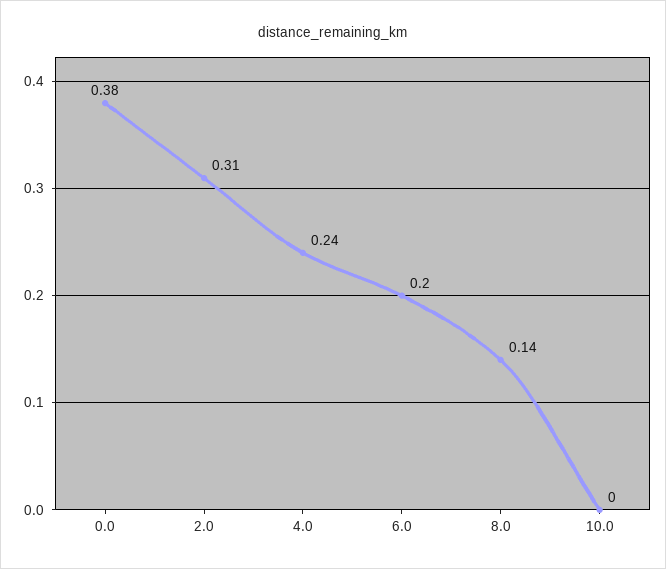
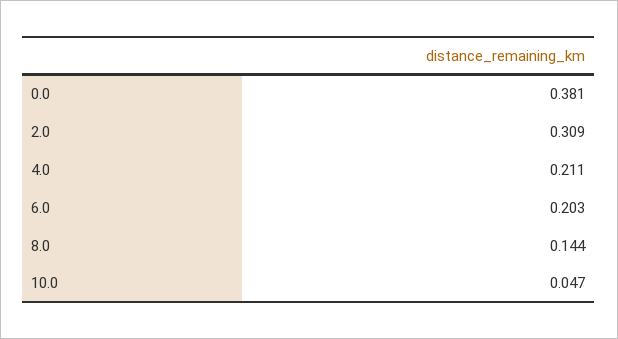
  {
    "0.0": 0.381,
    "2.0": 0.309,
-   "4.0": 0.24,
+   "4.0": 0.211,
    "6.0": 0.203,
    "8.0": 0.144,
-   "10.0": 0
+   "10.0": 0.047
  }

